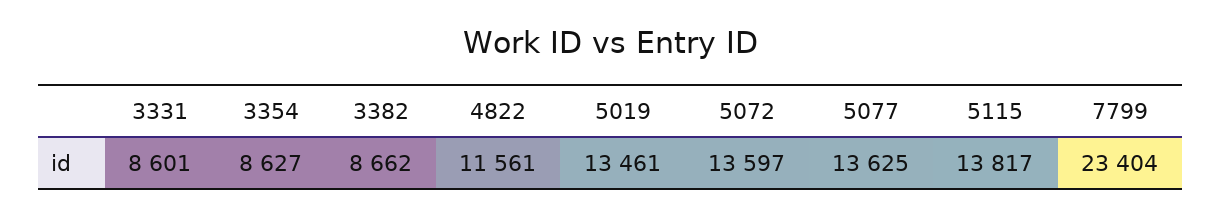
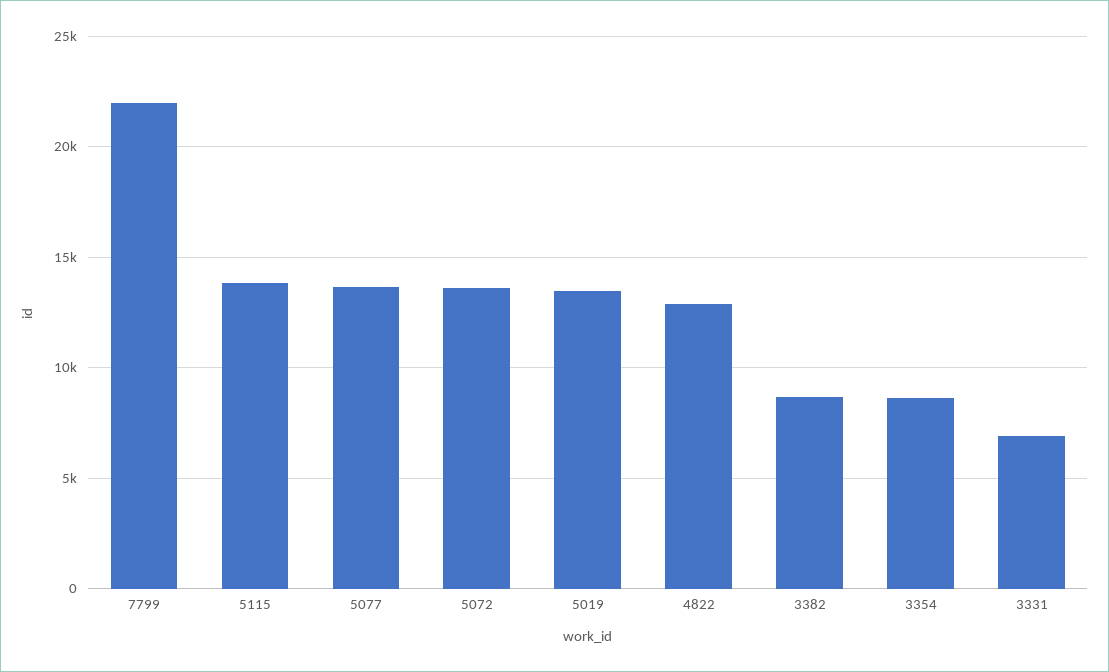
  {
-   "3331": 8601,
+   "3331": 7000,
    "3354": 8627,
    "3382": 8662,
-   "4822": 11561,
+   "4822": 13000,
    "5019": 13461,
    "5072": 13597,
    "5077": 13625,
    "5115": 13817,
-   "7799": 23404
+   "7799": 22000
  }

